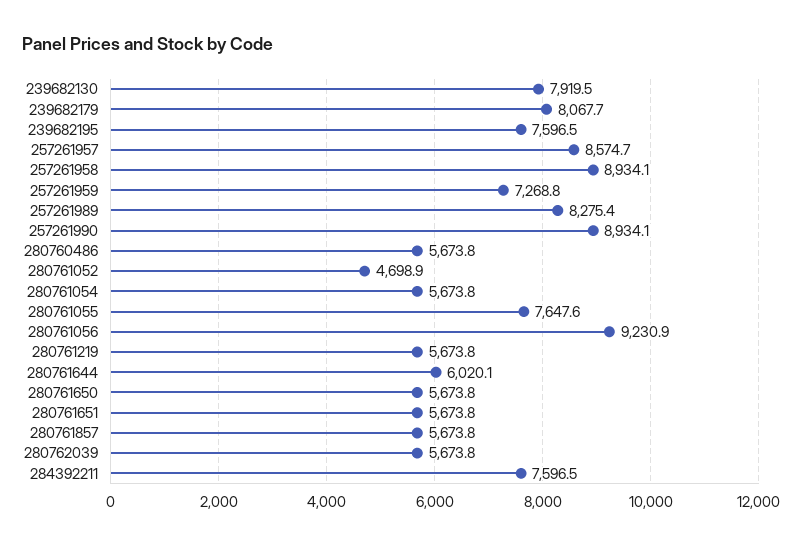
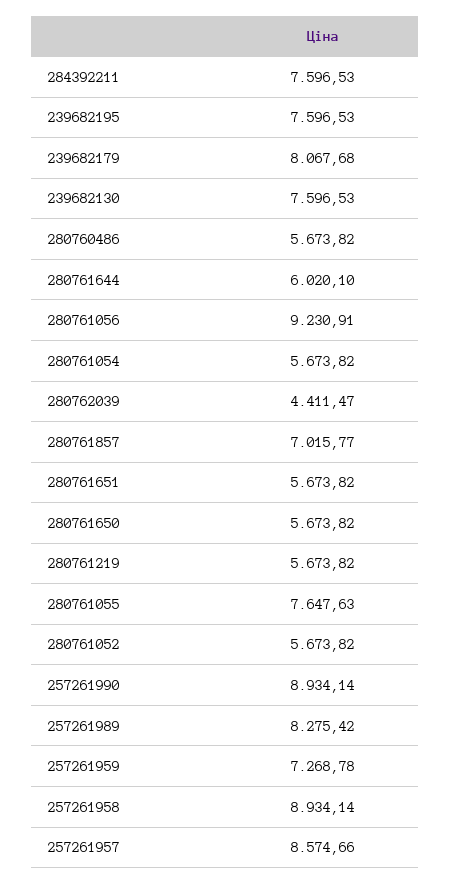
  {
-   "239682130": 7919.5,
+   "239682130": 7596.53,
    "239682179": 8067.68,
    "239682195": 7596.53,
    "257261957": 8574.66,
    "257261958": 8934.14,
    "257261959": 7268.78,
    "257261989": 8275.42,
    "257261990": 8934.14,
    "280760486": 5673.82,
-   "280761052": 4698.9,
+   "280761052": 5673.82,
    "280761054": 5673.82,
    "280761055": 7647.63,
    "280761056": 9230.91,
    "280761219": 5673.82,
    "280761644": 6020.1,
    "280761650": 5673.82,
    "280761651": 5673.82,
-   "280761857": 5673.8,
+   "280761857": 7015.77,
-   "280762039": 5673.8,
+   "280762039": 4411.47,
    "284392211": 7596.53
  }

